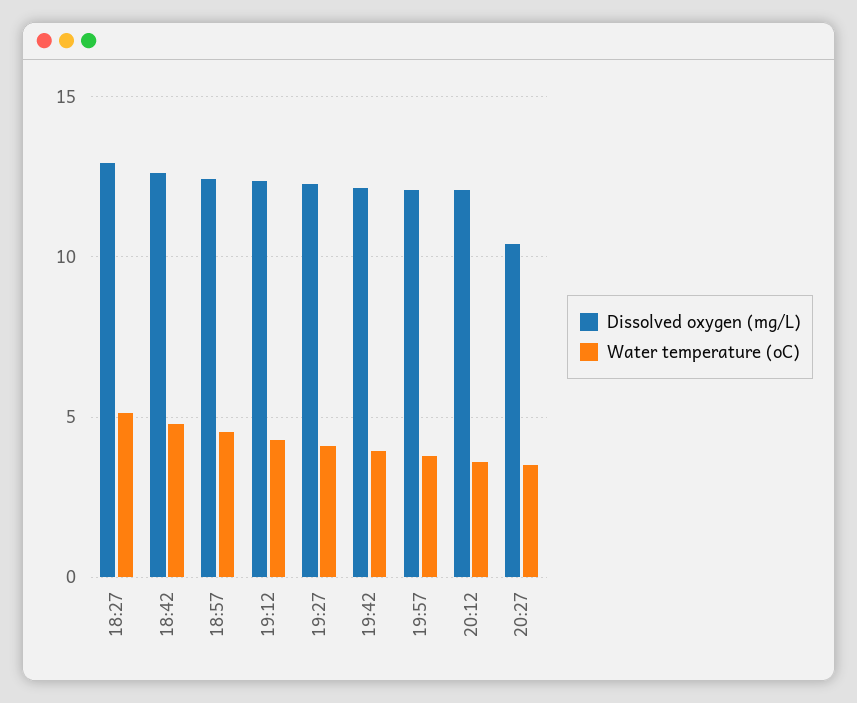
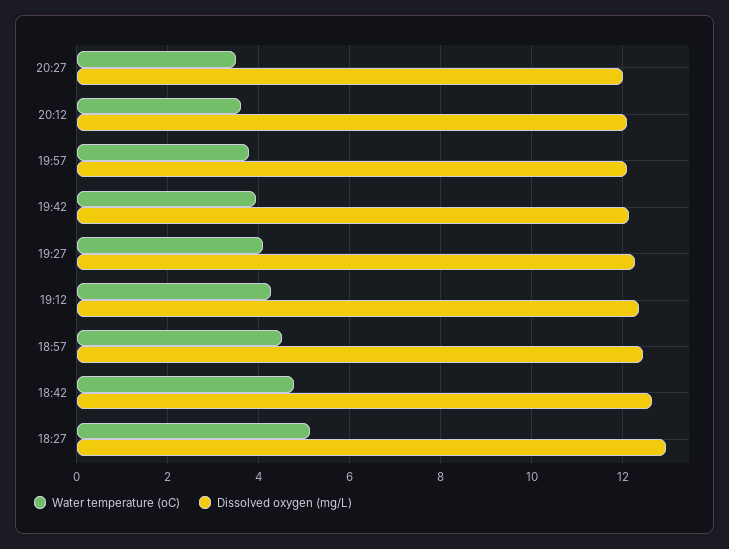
  {
    "Dissolved oxygen (mg/L)": {
      "18:27": 13,
      "18:42": 12.6,
      "18:57": 12.4,
      "19:12": 12.4,
      "19:27": 12.2,
      "19:42": 12.2,
      "19:57": 12,
      "20:12": 12,
-     "20:27": 10.5
+     "20:27": 12
    },
    "Water temperature (oC)": {
      "18:27": 5.2,
      "18:42": 4.8,
      "18:57": 4.6,
      "19:12": 4.2,
      "19:27": 4.2,
      "19:42": 4,
      "19:57": 3.8,
      "20:12": 3.6,
      "20:27": 3.6
    }
  }

